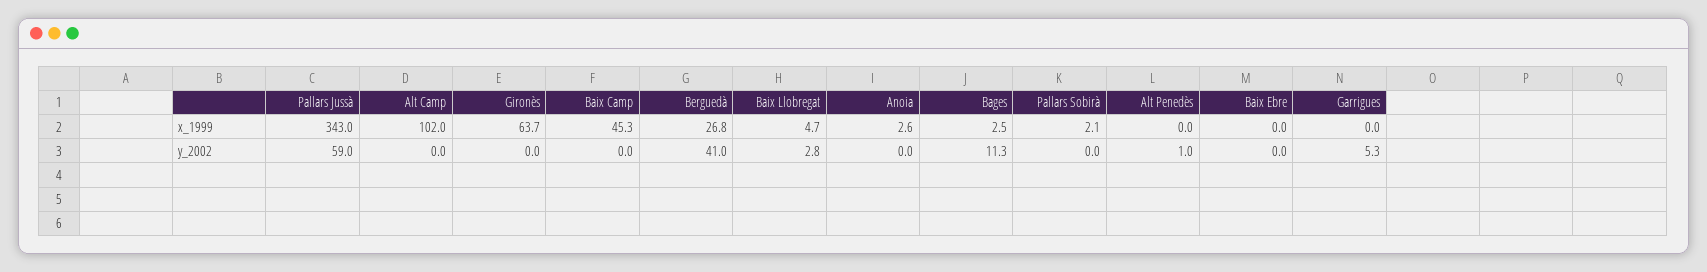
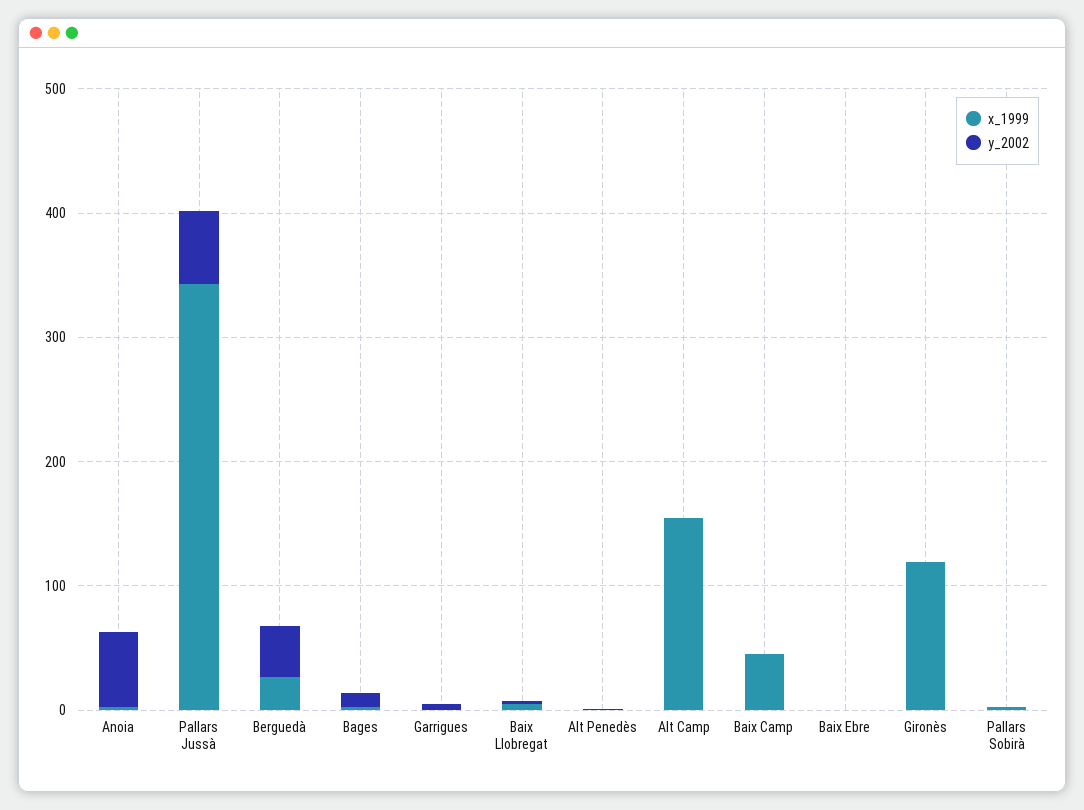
  {
    "x_1999": {
      "Pallars Jussà": 343,
-     "Alt Camp": 102,
+     "Alt Camp": 160,
-     "Gironès": 63.7,
+     "Gironès": 120,
      "Baix Camp": 45.3,
      "Berguedà": 26.8,
      "Baix Llobregat": 4.7,
      "Anoia": 2.6,
      "Bages": 2.5,
      "Pallars Sobirà": 2.1,
      "Alt Penedès": 0,
      "Baix Ebre": 0,
      "Garrigues": 0
    },
    "y_2002": {
      "Pallars Jussà": 59,
      "Alt Camp": 0,
      "Gironès": 0,
      "Baix Camp": 0,
      "Berguedà": 41,
      "Baix Llobregat": 2.8,
-     "Anoia": 0,
+     "Anoia": 60,
      "Bages": 11.3,
      "Pallars Sobirà": 0,
      "Alt Penedès": 1,
      "Baix Ebre": 0,
      "Garrigues": 5.3
    }
  }

